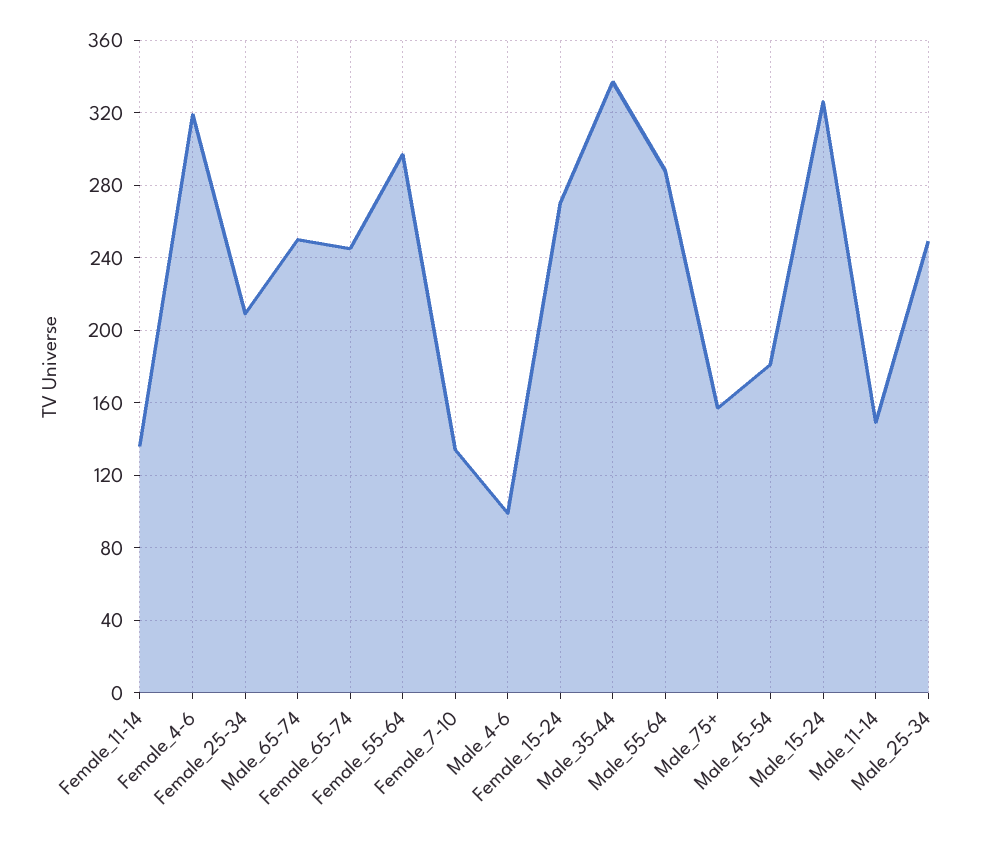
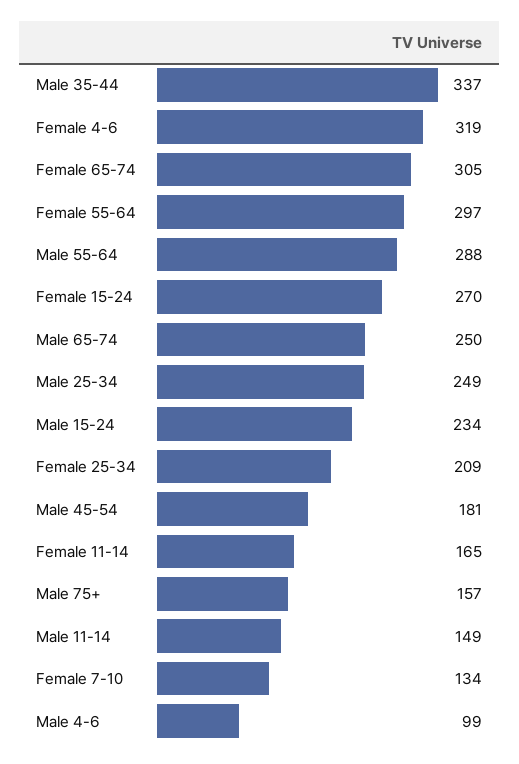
  {
-   "Female_11-14": 135,
+   "Female_11-14": 165,
    "Female_4-6": 319,
    "Female_25-34": 209,
    "Male_65-74": 250,
-   "Female_65-74": 245,
+   "Female_65-74": 305,
    "Female_55-64": 297,
    "Female_7-10": 134,
    "Male_4-6": 99,
    "Female_15-24": 270,
    "Male_35-44": 337,
    "Male_55-64": 288,
    "Male_75+": 157,
    "Male_45-54": 181,
-   "Male_15-24": 325,
+   "Male_15-24": 234,
    "Male_11-14": 149,
    "Male_25-34": 249
  }

